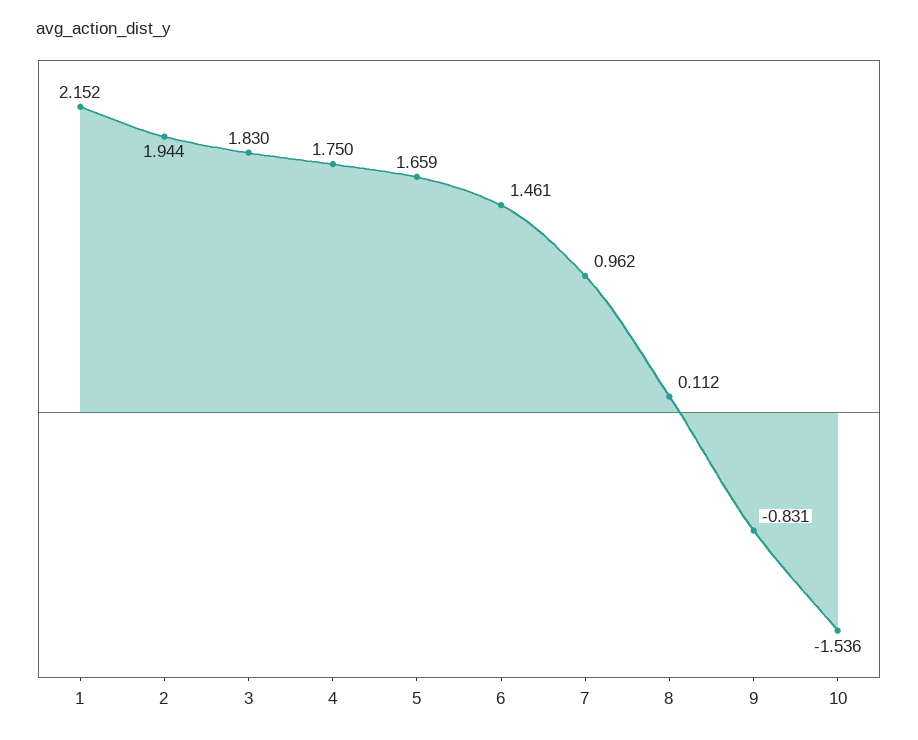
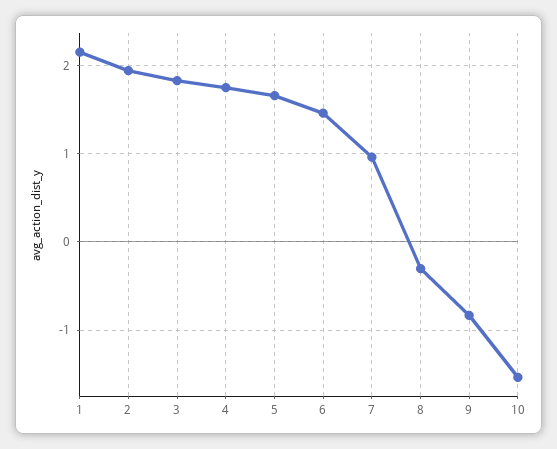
  {
    "1": 2.152,
    "2": 1.944,
    "3": 1.83,
    "4": 1.75,
    "5": 1.659,
    "6": 1.461,
    "7": 0.962,
-   "8": 0.112,
+   "8": -0.3,
    "9": -0.831,
    "10": -1.536
  }

